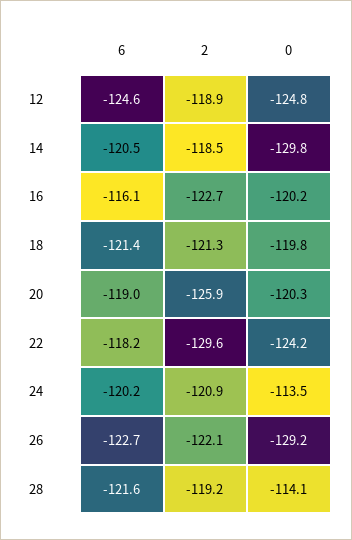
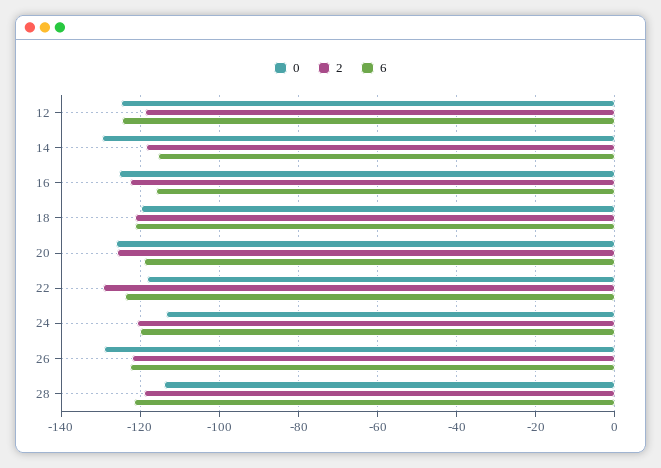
  {
    "6": {
      "12": -124.6,
-     "14": -120.5,
+     "14": -116,
      "16": -116.1,
      "18": -121.4,
      "20": -119,
-     "22": -118.2,
+     "22": -124,
      "24": -120.2,
      "26": -122.7,
      "28": -121.6
    },
    "2": {
      "12": -118.9,
      "14": -118.5,
      "16": -122.7,
      "18": -121.3,
      "20": -125.9,
      "22": -129.6,
      "24": -120.9,
      "26": -122.1,
      "28": -119.2
    },
    "0": {
      "12": -124.8,
      "14": -129.8,
-     "16": -120.2,
+     "16": -126,
      "18": -119.8,
-     "20": -120.3,
+     "20": -126,
-     "22": -124.2,
+     "22": -118,
      "24": -113.5,
      "26": -129.2,
      "28": -114.1
    }
  }

